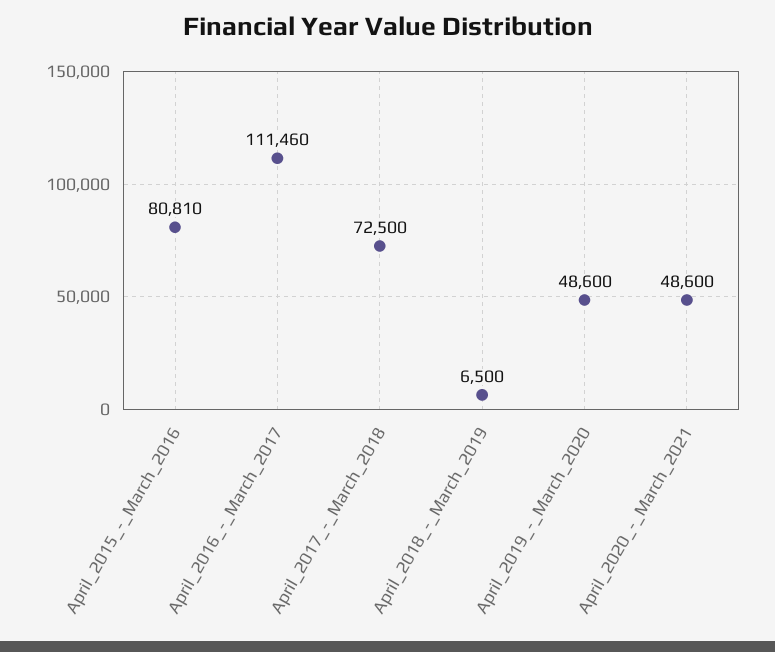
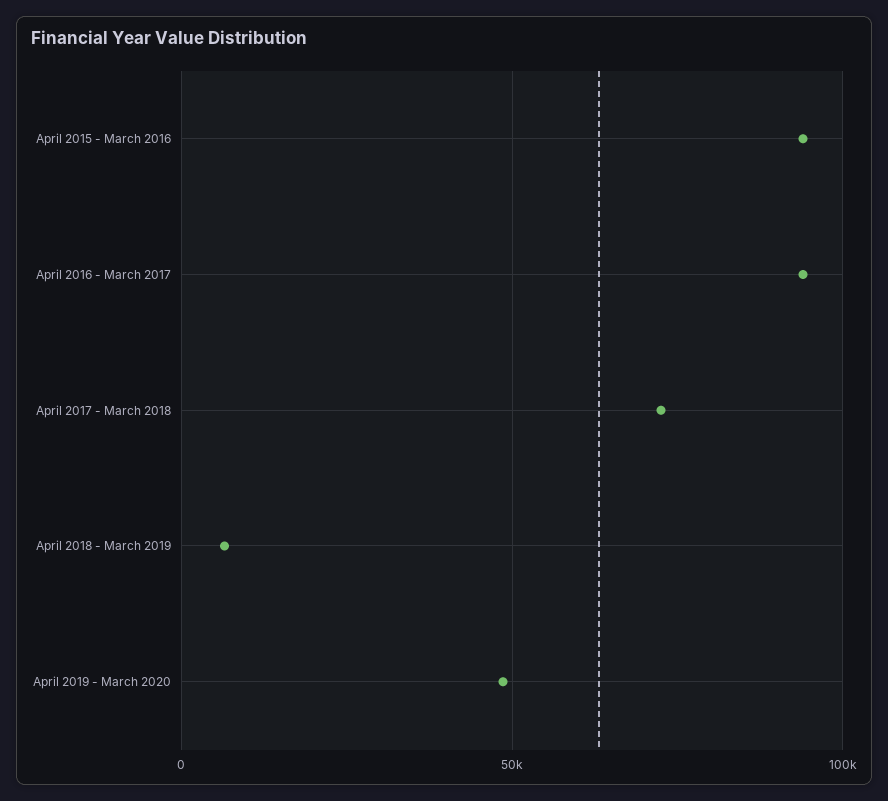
  {
-   "April_2015_-_March_2016": 80810,
+   "April_2015_-_March_2016": 95000,
-   "April_2016_-_March_2017": 111460,
+   "April_2016_-_March_2017": 95000,
    "April_2017_-_March_2018": 72500,
    "April_2018_-_March_2019": 6500,
-   "April_2019_-_March_2020": 48600,
+   "April_2019_-_March_2020": 48600
-   "April_2020_-_March_2021": 48600
  }

